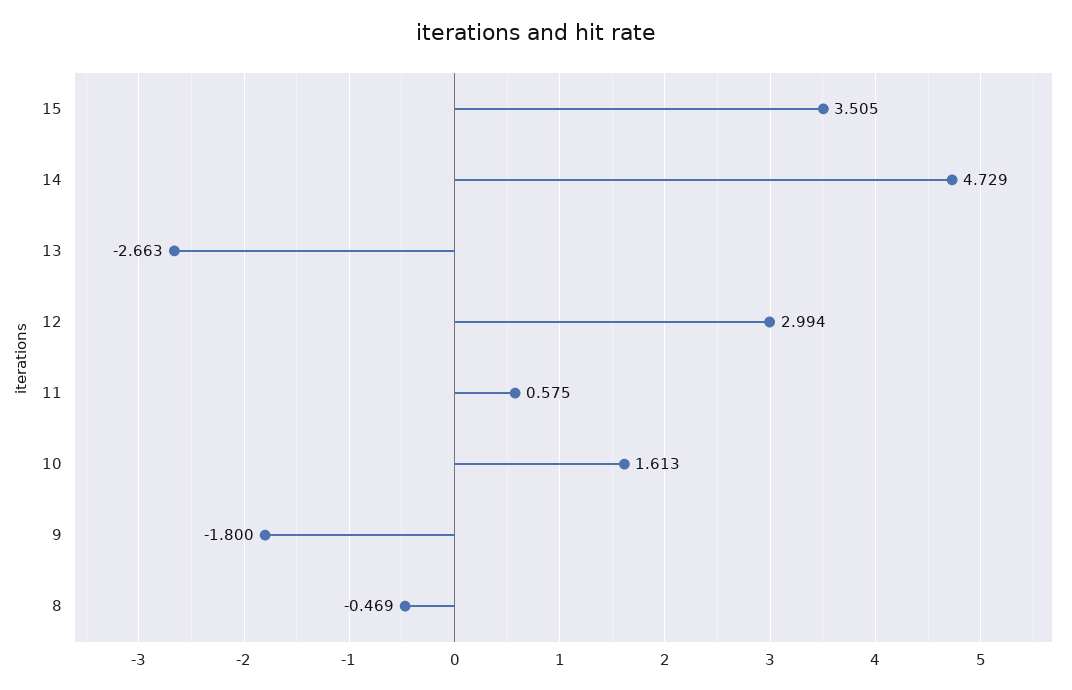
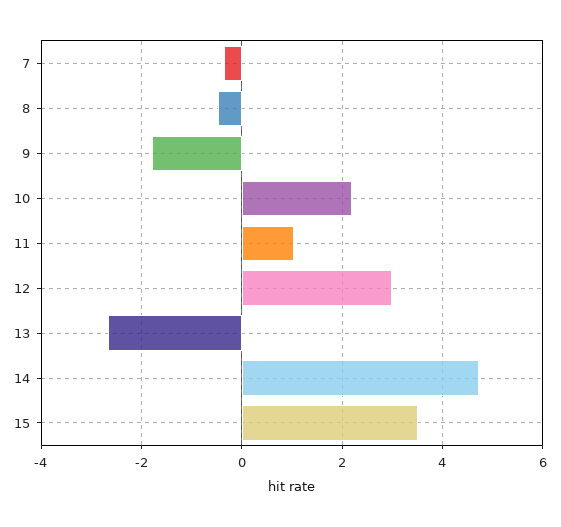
  {
    "15": 3.505,
    "14": 4.729,
    "13": -2.663,
    "12": 2.994,
-   "11": 0.575,
+   "11": 1,
-   "10": 1.613,
+   "10": 2.2,
    "9": -1.8,
-   "8": -0.469
+   "8": -0.469,
+   "7": -0.4
  }

